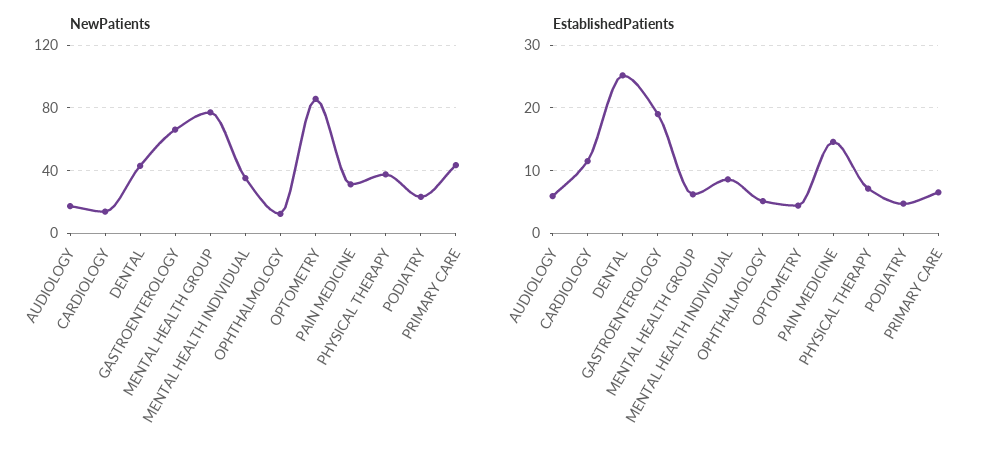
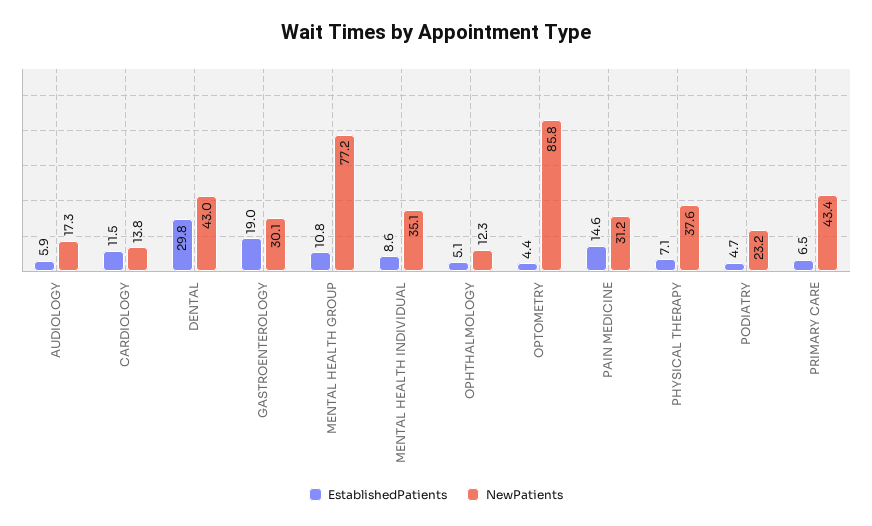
  {
    "NewPatients": {
      "AUDIOLOGY": 17.3,
      "CARDIOLOGY": 13.8,
      "DENTAL": 43,
-     "GASTROENTEROLOGY": 65,
+     "GASTROENTEROLOGY": 30.1,
      "MENTAL HEALTH GROUP": 77.2,
      "MENTAL HEALTH INDIVIDUAL": 35.1,
      "OPHTHALMOLOGY": 12.3,
      "OPTOMETRY": 85.8,
      "PAIN MEDICINE": 31.2,
      "PHYSICAL THERAPY": 37.6,
      "PODIATRY": 23.2,
      "PRIMARY CARE": 43.4
    },
    "EstablishedPatients": {
      "AUDIOLOGY": 5.9,
      "CARDIOLOGY": 11.5,
-     "DENTAL": 25,
+     "DENTAL": 29.8,
      "GASTROENTEROLOGY": 19,
-     "MENTAL HEALTH GROUP": 6,
+     "MENTAL HEALTH GROUP": 10.8,
      "MENTAL HEALTH INDIVIDUAL": 8.6,
      "OPHTHALMOLOGY": 5.1,
      "OPTOMETRY": 4.4,
      "PAIN MEDICINE": 14.6,
      "PHYSICAL THERAPY": 7.1,
      "PODIATRY": 4.7,
      "PRIMARY CARE": 6.5
    }
  }

